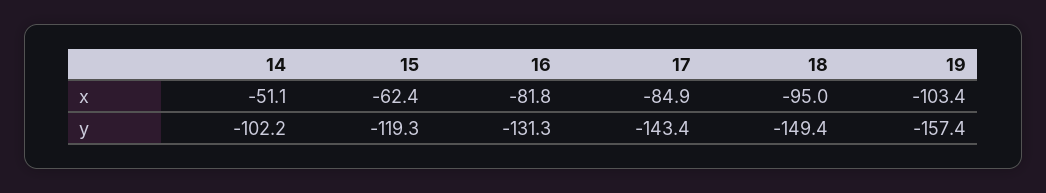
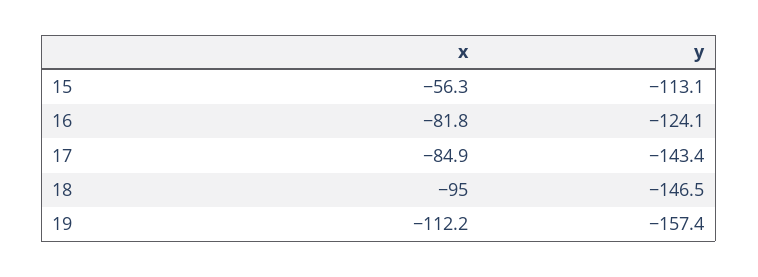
  {
-   "14": {
-     "x": -51.1,
-     "y": -102.2
-   },
    "15": {
-     "x": -62.4,
+     "x": -56.3,
-     "y": -119.3
+     "y": -113.1
    },
    "16": {
      "x": -81.8,
-     "y": -131.3
+     "y": -124.1
    },
    "17": {
      "x": -84.9,
      "y": -143.4
    },
    "18": {
      "x": -95,
-     "y": -149.4
+     "y": -146.5
    },
    "19": {
-     "x": -103.4,
+     "x": -112.2,
      "y": -157.4
    }
  }

